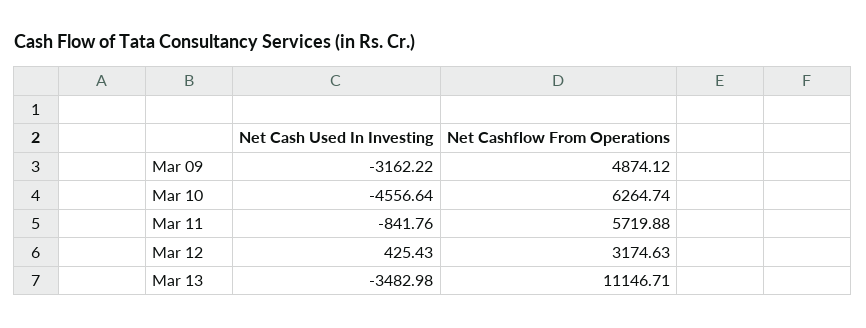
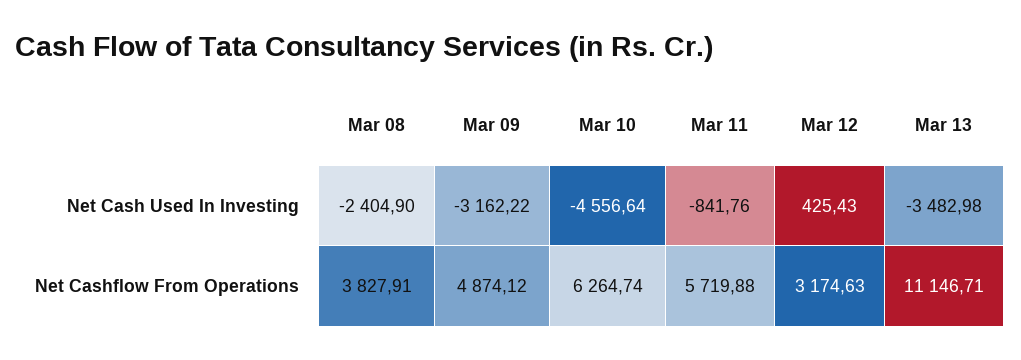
  {
    "Net Cash Used In Investing": {
      "Mar 09": -3162.22,
      "Mar 10": -4556.64,
      "Mar 11": -841.76,
      "Mar 12": 425.43,
-     "Mar 13": -3482.98
+     "Mar 13": -3482.98,
+     "Mar 08": -2404.9
    },
    "Net Cashflow From Operations": {
      "Mar 09": 4874.12,
      "Mar 10": 6264.74,
      "Mar 11": 5719.88,
      "Mar 12": 3174.63,
-     "Mar 13": 11146.71
+     "Mar 13": 11146.71,
+     "Mar 08": 3827.91
    }
  }

